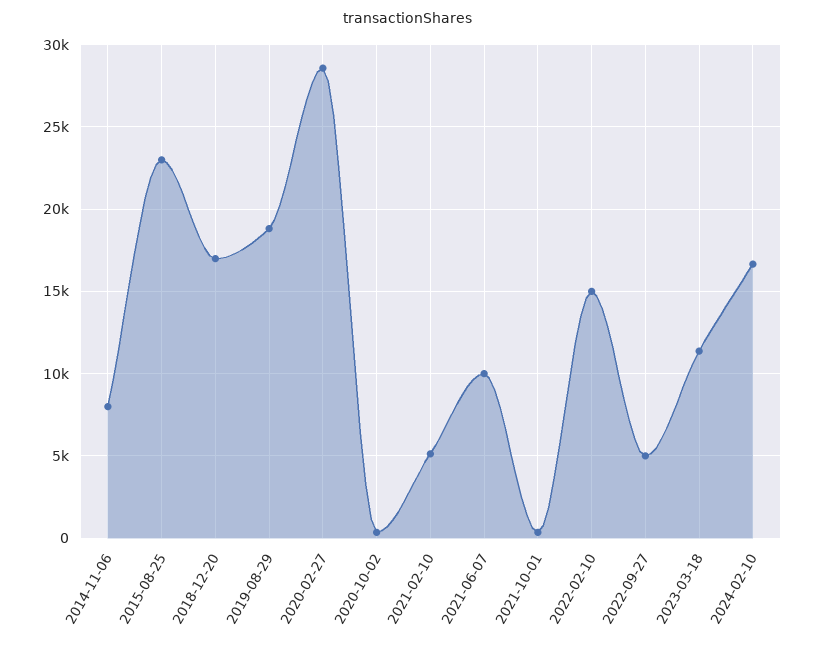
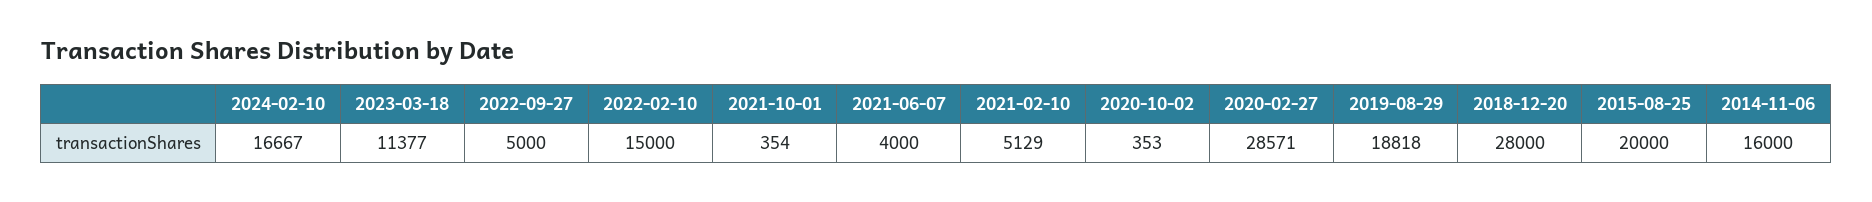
  {
-   "2014-11-06": 8000,
+   "2014-11-06": 16000,
-   "2015-08-25": 23000,
+   "2015-08-25": 20000,
-   "2018-12-20": 17000,
+   "2018-12-20": 28000,
    "2019-08-29": 18818,
    "2020-02-27": 28571,
    "2020-10-02": 353,
    "2021-02-10": 5129,
-   "2021-06-07": 10000,
+   "2021-06-07": 4000,
    "2021-10-01": 354,
    "2022-02-10": 15000,
    "2022-09-27": 5000,
    "2023-03-18": 11377,
    "2024-02-10": 16667
  }

